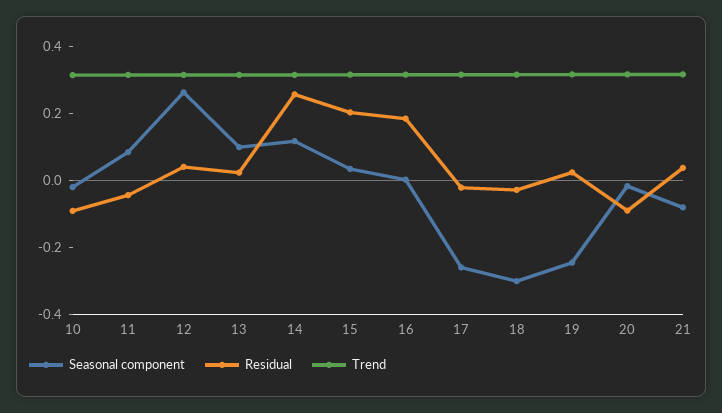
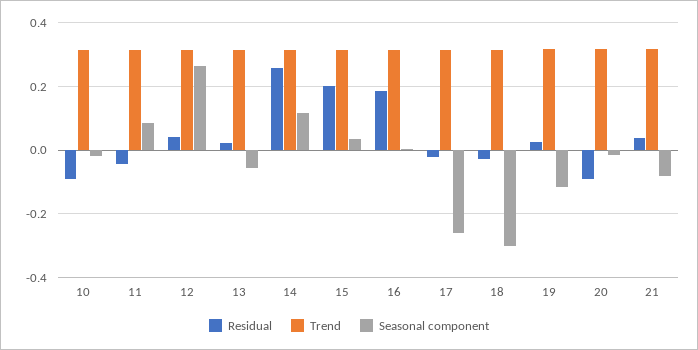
  {
    "Seasonal component": {
      "10": -0.02,
      "11": 0.08,
      "12": 0.26,
-     "13": 0.1,
+     "13": -0.06,
      "14": 0.12,
      "15": 0.04,
      "16": 0,
      "17": -0.26,
      "18": -0.3,
-     "19": -0.25,
+     "19": -0.12,
      "20": -0.02,
      "21": -0.08
    },
    "Residual": {
      "10": -0.1,
      "11": -0.04,
      "12": 0.04,
      "13": 0.02,
      "14": 0.26,
      "15": 0.2,
      "16": 0.18,
      "17": -0.02,
      "18": -0.02,
      "19": 0.02,
      "20": -0.08,
      "21": 0.04
    },
    "Trend": {
      "10": 0.32,
      "11": 0.32,
      "12": 0.32,
      "13": 0.32,
      "14": 0.32,
      "15": 0.32,
      "16": 0.32,
      "17": 0.32,
      "18": 0.32,
      "19": 0.32,
      "20": 0.32,
      "21": 0.32
    }
  }

